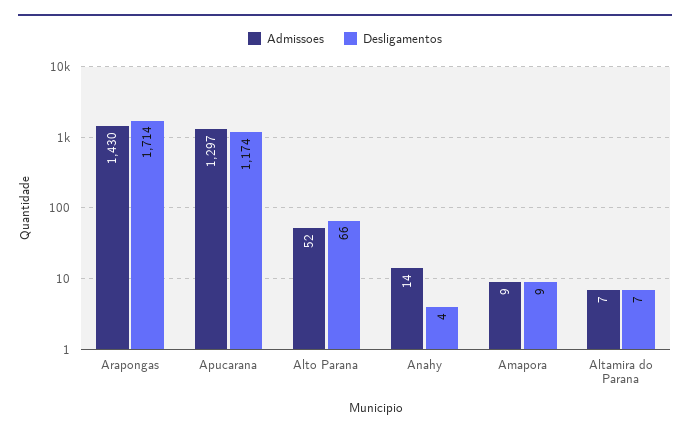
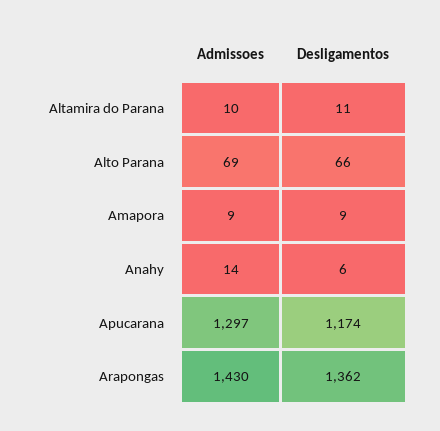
  {
    "Admissoes": {
      "Arapongas": 1430,
      "Apucarana": 1297,
-     "Alto Parana": 52,
+     "Alto Parana": 69,
      "Anahy": 14,
      "Amapora": 9,
-     "Altamira do Parana": 7
+     "Altamira do Parana": 10
    },
    "Desligamentos": {
-     "Arapongas": 1714,
+     "Arapongas": 1362,
      "Apucarana": 1174,
      "Alto Parana": 66,
-     "Anahy": 4,
+     "Anahy": 6,
      "Amapora": 9,
-     "Altamira do Parana": 7
+     "Altamira do Parana": 11
    }
  }

